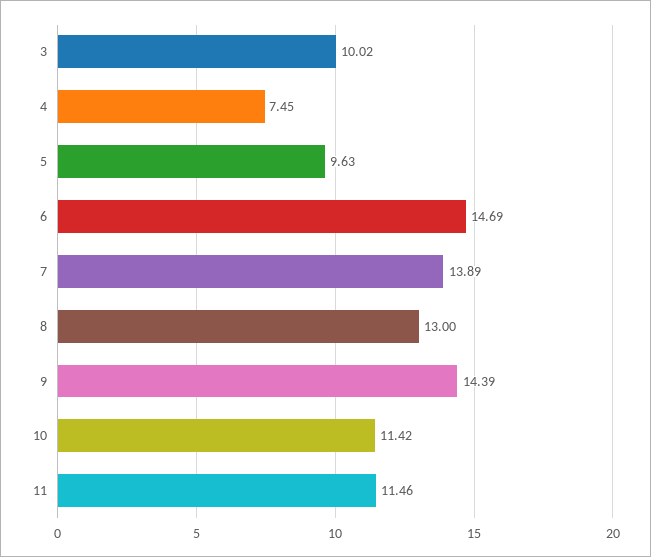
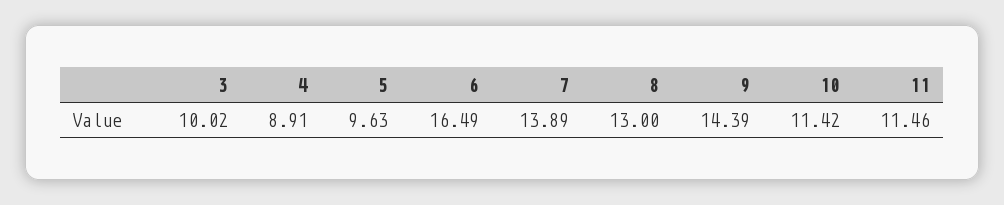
  {
    "3": 10.02,
-   "4": 7.45,
+   "4": 8.91,
    "5": 9.63,
-   "6": 14.69,
+   "6": 16.49,
    "7": 13.89,
    "8": 13,
    "9": 14.39,
    "10": 11.42,
    "11": 11.46
  }

